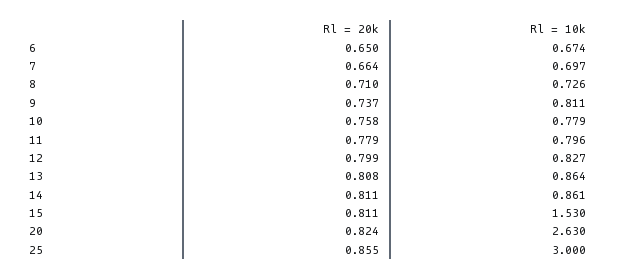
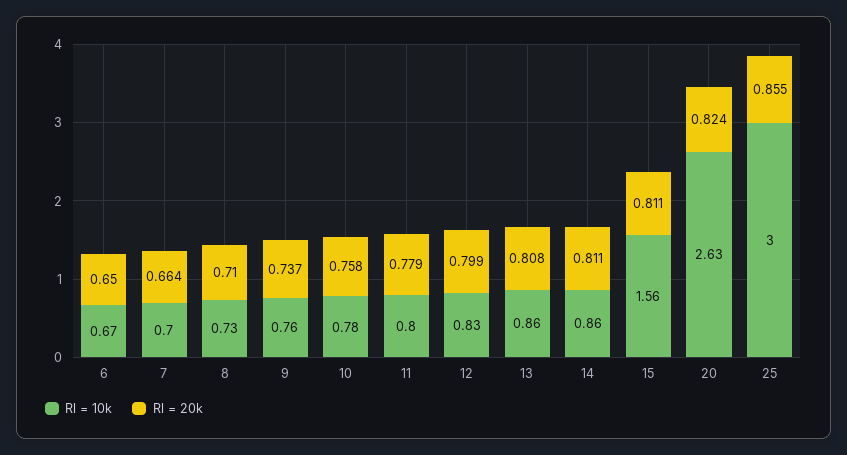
  {
    "Rl = 20k": {
      "6": 0.65,
      "7": 0.664,
      "8": 0.71,
      "9": 0.737,
      "10": 0.758,
      "11": 0.779,
      "12": 0.799,
      "13": 0.808,
      "14": 0.811,
      "15": 0.811,
      "20": 0.824,
      "25": 0.855
    },
    "Rl = 10k": {
      "6": 0.674,
      "7": 0.697,
      "8": 0.726,
-     "9": 0.811,
+     "9": 0.76,
      "10": 0.779,
      "11": 0.796,
      "12": 0.827,
      "13": 0.864,
      "14": 0.861,
-     "15": 1.53,
+     "15": 1.56,
      "20": 2.63,
      "25": 3
    }
  }

